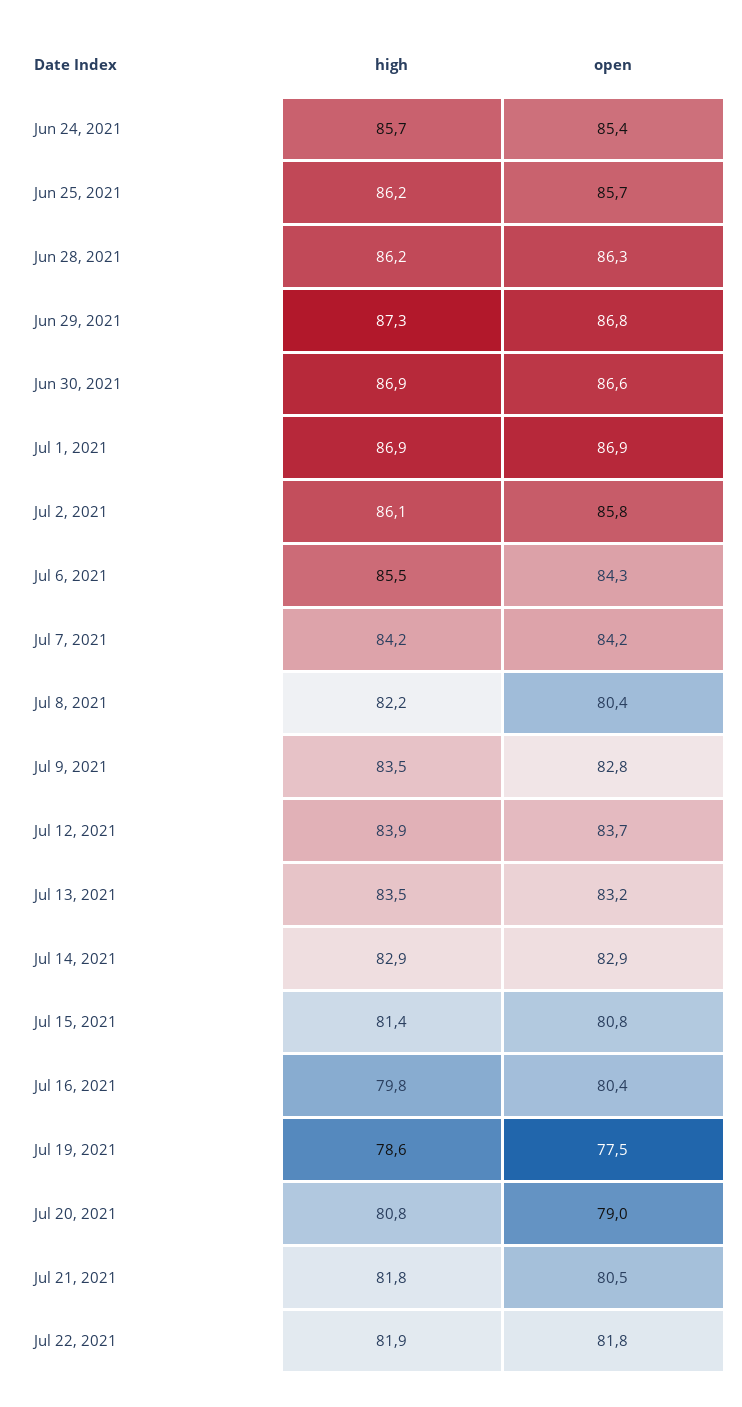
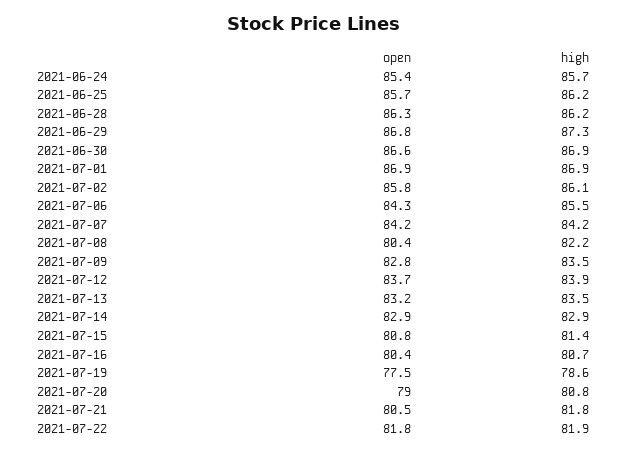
  {
    "high": {
      "Jun 24, 2021": 85.7,
      "Jun 25, 2021": 86.2,
      "Jun 28, 2021": 86.2,
      "Jun 29, 2021": 87.3,
      "Jun 30, 2021": 86.9,
      "Jul 1, 2021": 86.9,
      "Jul 2, 2021": 86.1,
      "Jul 6, 2021": 85.5,
      "Jul 7, 2021": 84.2,
      "Jul 8, 2021": 82.2,
      "Jul 9, 2021": 83.5,
      "Jul 12, 2021": 83.9,
      "Jul 13, 2021": 83.5,
      "Jul 14, 2021": 82.9,
      "Jul 15, 2021": 81.4,
-     "Jul 16, 2021": 79.8,
+     "Jul 16, 2021": 80.7,
      "Jul 19, 2021": 78.6,
      "Jul 20, 2021": 80.8,
      "Jul 21, 2021": 81.8,
      "Jul 22, 2021": 81.9
    },
    "open": {
      "Jun 24, 2021": 85.4,
      "Jun 25, 2021": 85.7,
      "Jun 28, 2021": 86.3,
      "Jun 29, 2021": 86.8,
      "Jun 30, 2021": 86.6,
      "Jul 1, 2021": 86.9,
      "Jul 2, 2021": 85.8,
      "Jul 6, 2021": 84.3,
      "Jul 7, 2021": 84.2,
      "Jul 8, 2021": 80.4,
      "Jul 9, 2021": 82.8,
      "Jul 12, 2021": 83.7,
      "Jul 13, 2021": 83.2,
      "Jul 14, 2021": 82.9,
      "Jul 15, 2021": 80.8,
      "Jul 16, 2021": 80.4,
      "Jul 19, 2021": 77.5,
      "Jul 20, 2021": 79,
      "Jul 21, 2021": 80.5,
      "Jul 22, 2021": 81.8
    }
  }

